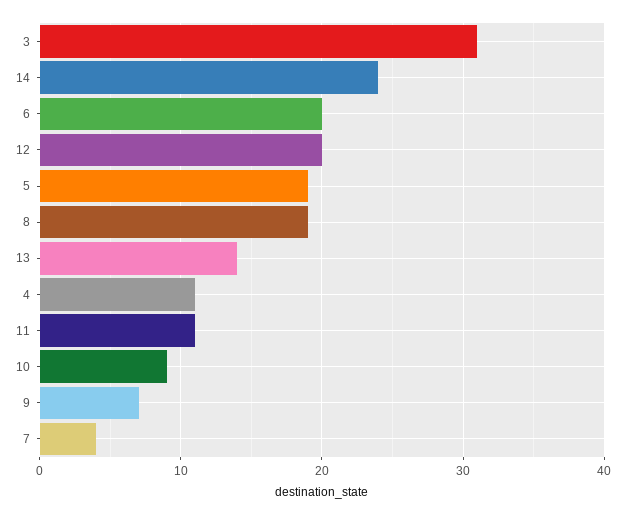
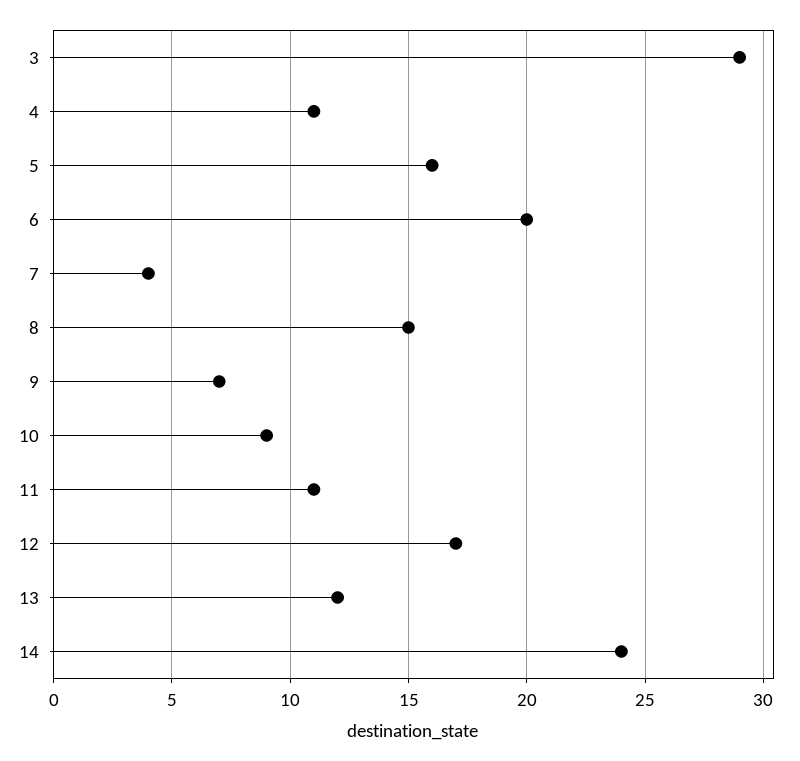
  {
-   "3": 31,
+   "3": 29,
    "14": 24,
    "6": 20,
-   "12": 20,
+   "12": 17,
-   "5": 19,
+   "5": 16,
-   "8": 19,
+   "8": 15,
-   "13": 14,
+   "13": 12,
    "4": 11,
    "11": 11,
    "10": 9,
    "9": 7,
    "7": 4
  }

